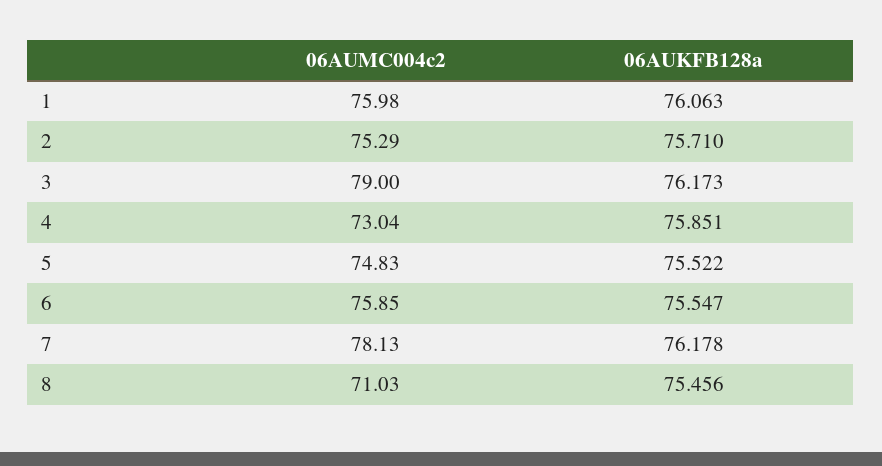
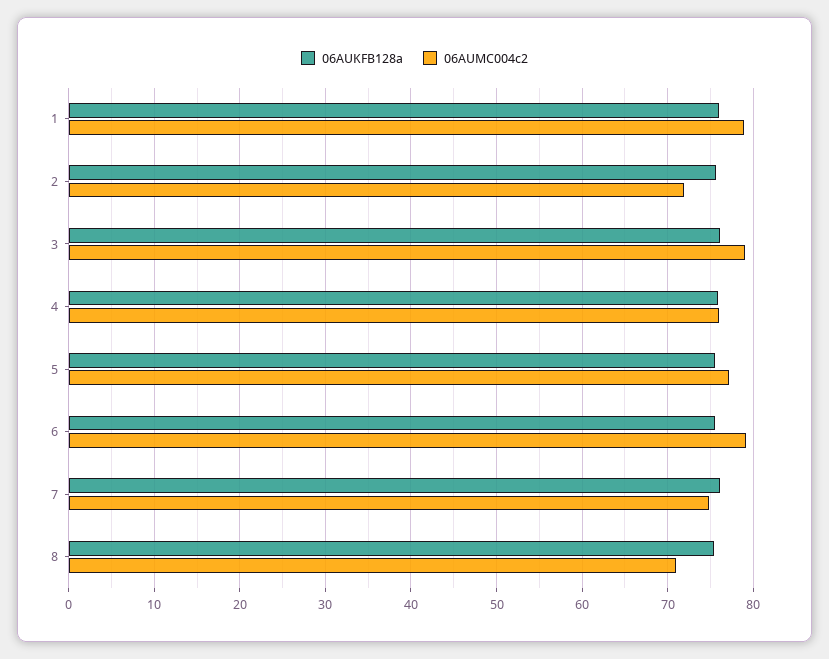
  {
    "06AUMC004c2": {
-     "1": 75.98,
+     "1": 79,
-     "2": 75.29,
+     "2": 72,
      "3": 79,
-     "4": 73.04,
+     "4": 76,
-     "5": 74.83,
+     "5": 77,
-     "6": 75.85,
+     "6": 79,
-     "7": 78.13,
+     "7": 75,
      "8": 71.03
    },
    "06AUKFB128a": {
      "1": 76.063,
      "2": 75.71,
      "3": 76.173,
      "4": 75.851,
      "5": 75.522,
      "6": 75.547,
      "7": 76.178,
      "8": 75.456
    }
  }

